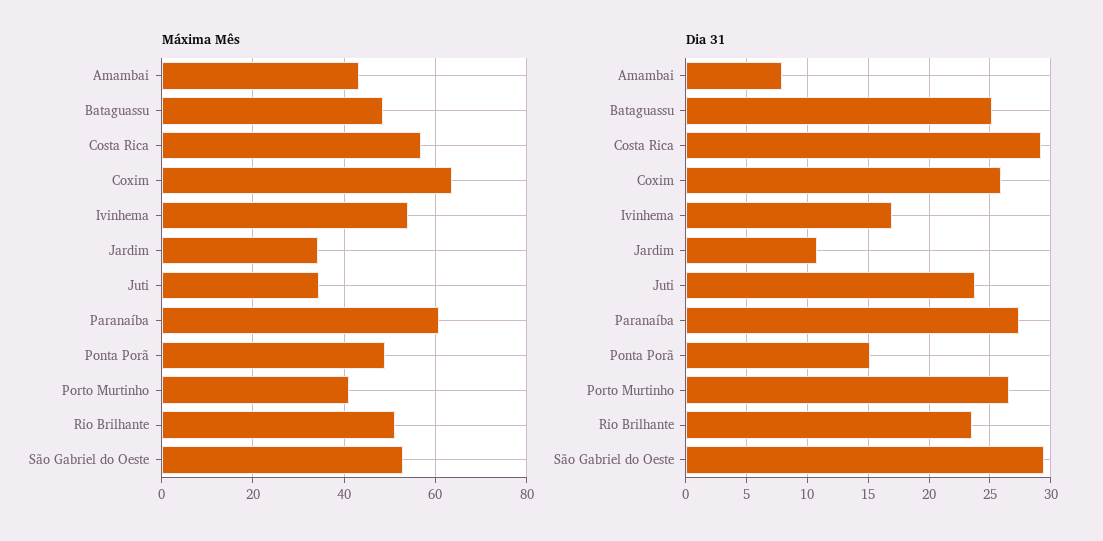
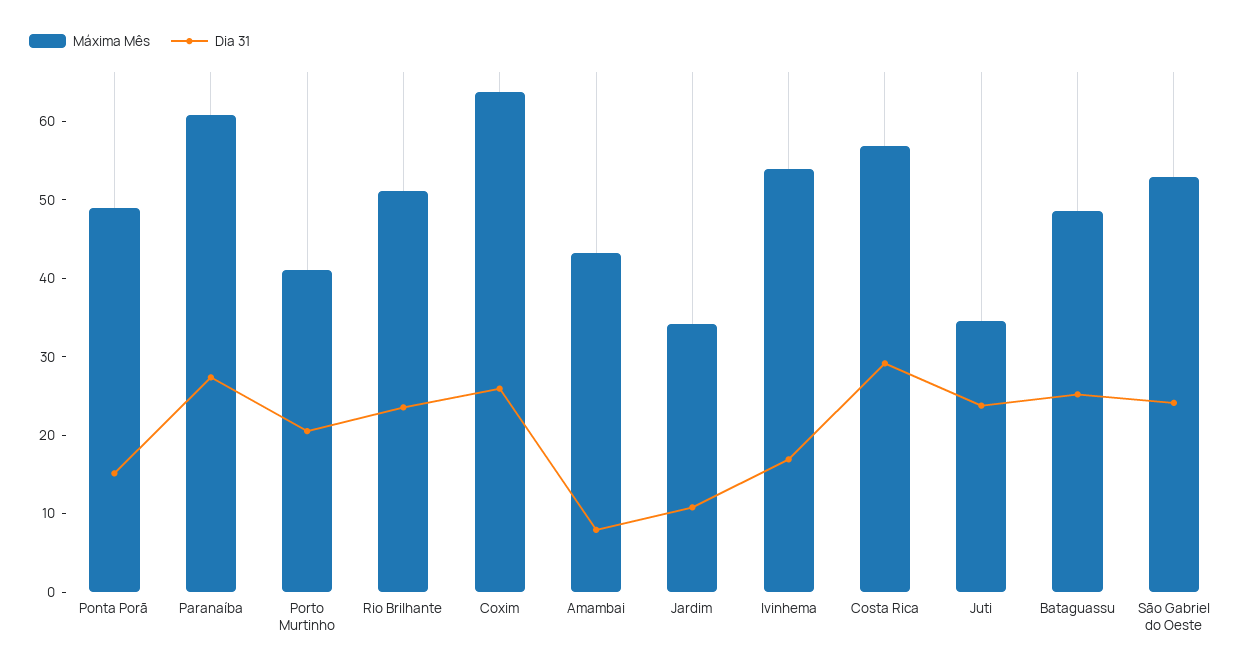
  {
    "Máxima Mês": {
      "Amambai": 44,
      "Bataguassu": 48,
      "Costa Rica": 56,
      "Coxim": 64,
      "Ivinhema": 54,
      "Jardim": 34,
      "Juti": 34,
      "Paranaíba": 60,
      "Ponta Porã": 48,
      "Porto Murtinho": 42,
      "Rio Brilhante": 52,
      "São Gabriel do Oeste": 52
    },
    "Dia 31": {
      "Amambai": 8,
      "Bataguassu": 25,
      "Costa Rica": 29,
      "Coxim": 26,
      "Ivinhema": 17,
      "Jardim": 11,
      "Juti": 24,
      "Paranaíba": 27.5,
      "Ponta Porã": 15,
-     "Porto Murtinho": 26.5,
+     "Porto Murtinho": 20,
      "Rio Brilhante": 23.5,
-     "São Gabriel do Oeste": 29.5
+     "São Gabriel do Oeste": 24
    }
  }

